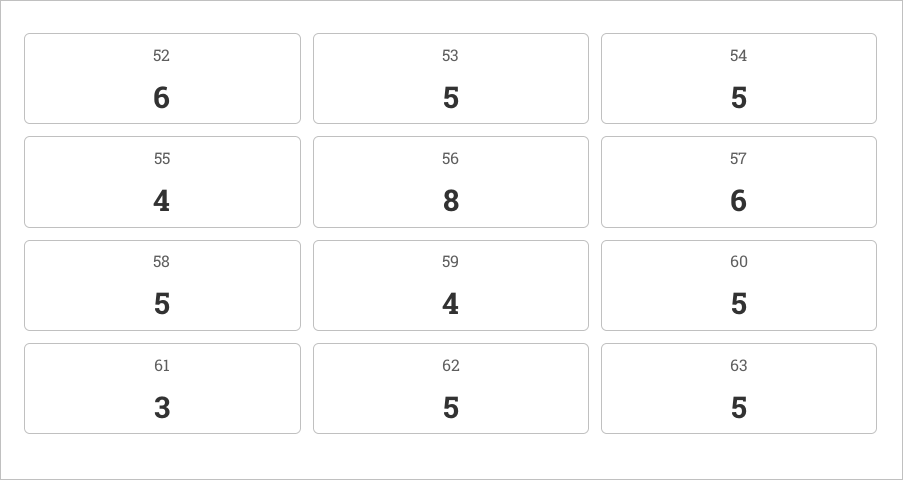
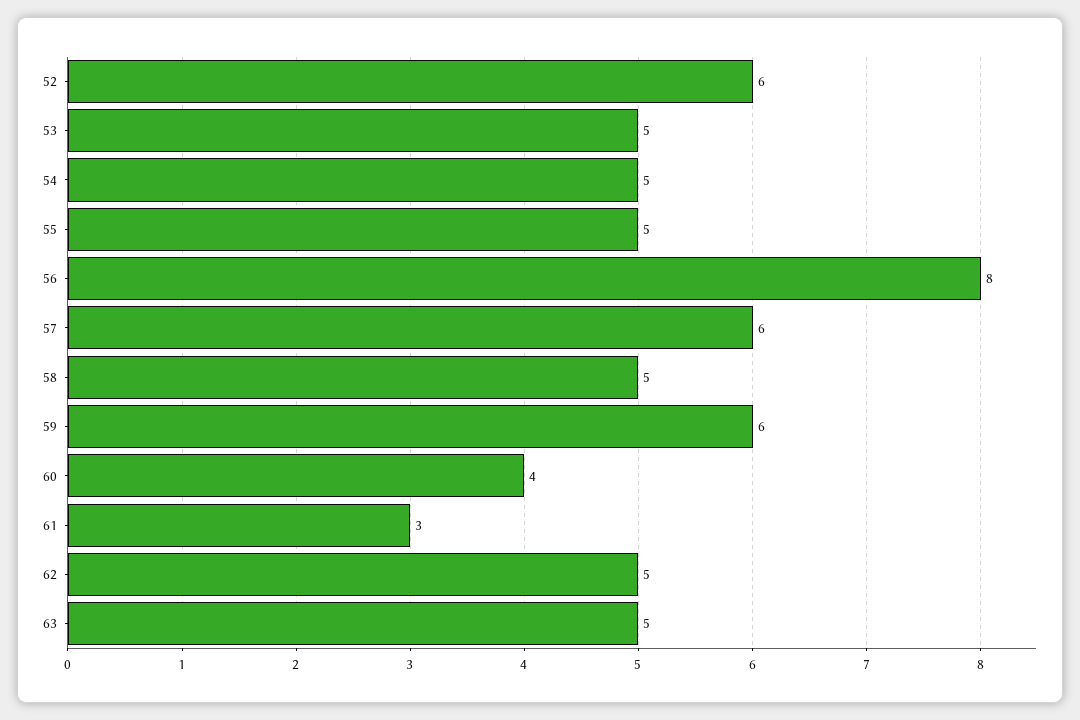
  {
    "52": 6,
    "53": 5,
    "54": 5,
-   "55": 4,
+   "55": 5,
    "56": 8,
    "57": 6,
    "58": 5,
-   "59": 4,
+   "59": 6,
-   "60": 5,
+   "60": 4,
    "61": 3,
    "62": 5,
    "63": 5
  }

